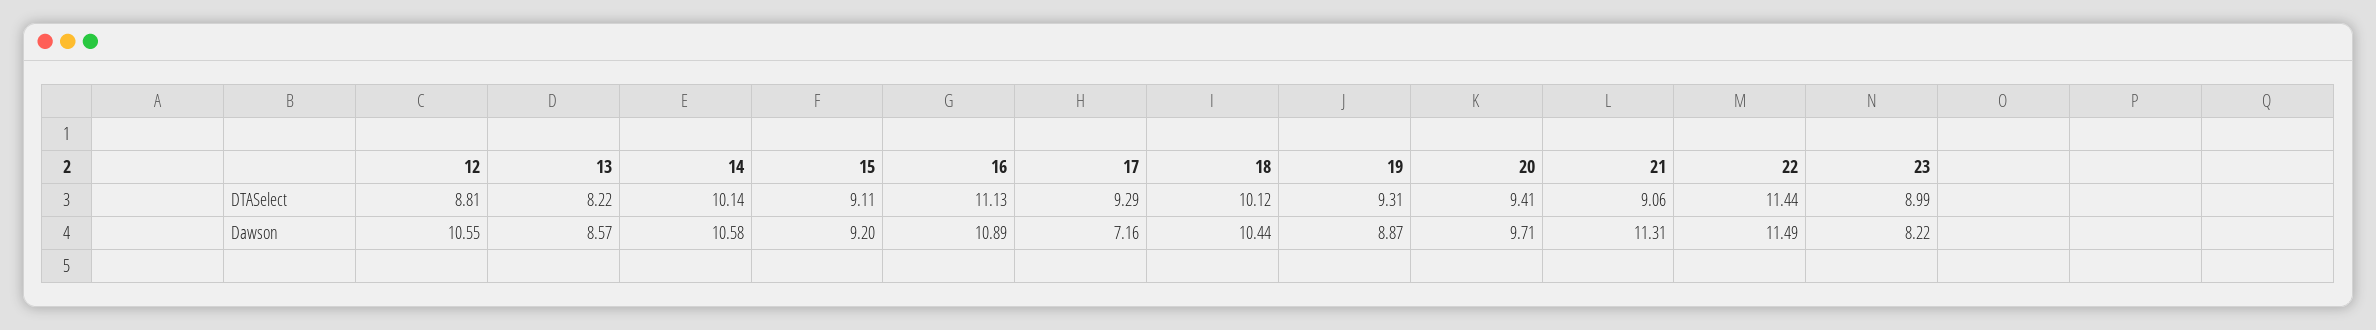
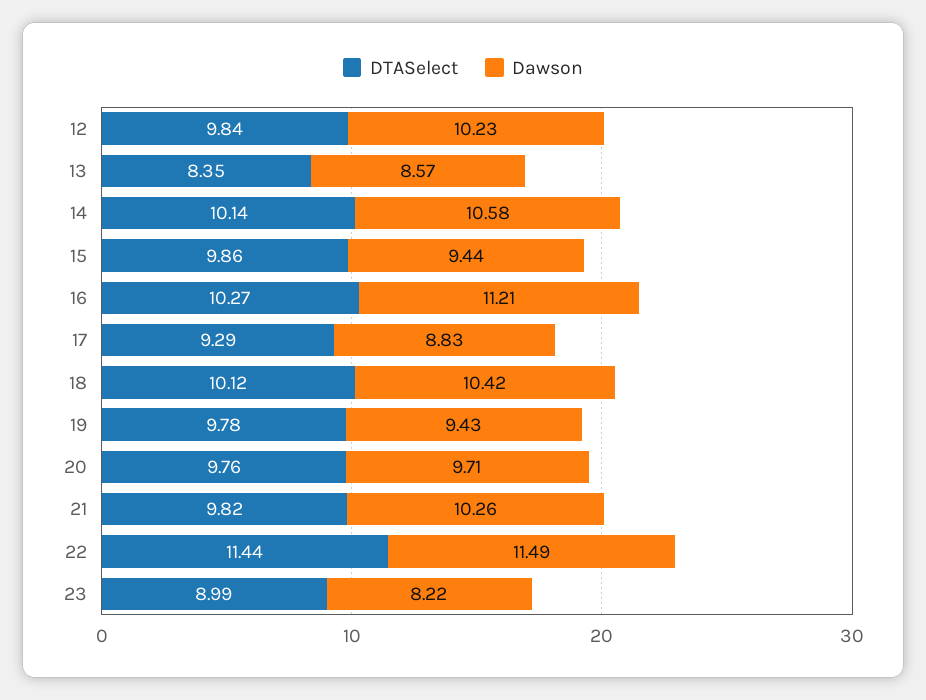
  {
    "DTASelect": {
-     "12": 8.81,
+     "12": 9.84,
-     "13": 8.22,
+     "13": 8.35,
      "14": 10.14,
-     "15": 9.11,
+     "15": 9.86,
-     "16": 11.13,
+     "16": 10.27,
      "17": 9.29,
      "18": 10.12,
-     "19": 9.31,
+     "19": 9.78,
-     "20": 9.41,
+     "20": 9.76,
-     "21": 9.06,
+     "21": 9.82,
      "22": 11.44,
      "23": 8.99
    },
    "Dawson": {
-     "12": 10.55,
+     "12": 10.23,
      "13": 8.57,
      "14": 10.58,
-     "15": 9.2,
+     "15": 9.44,
-     "16": 10.89,
+     "16": 11.21,
-     "17": 7.16,
+     "17": 8.83,
-     "18": 10.44,
+     "18": 10.42,
-     "19": 8.87,
+     "19": 9.43,
      "20": 9.71,
-     "21": 11.31,
+     "21": 10.26,
      "22": 11.49,
      "23": 8.22
    }
  }

